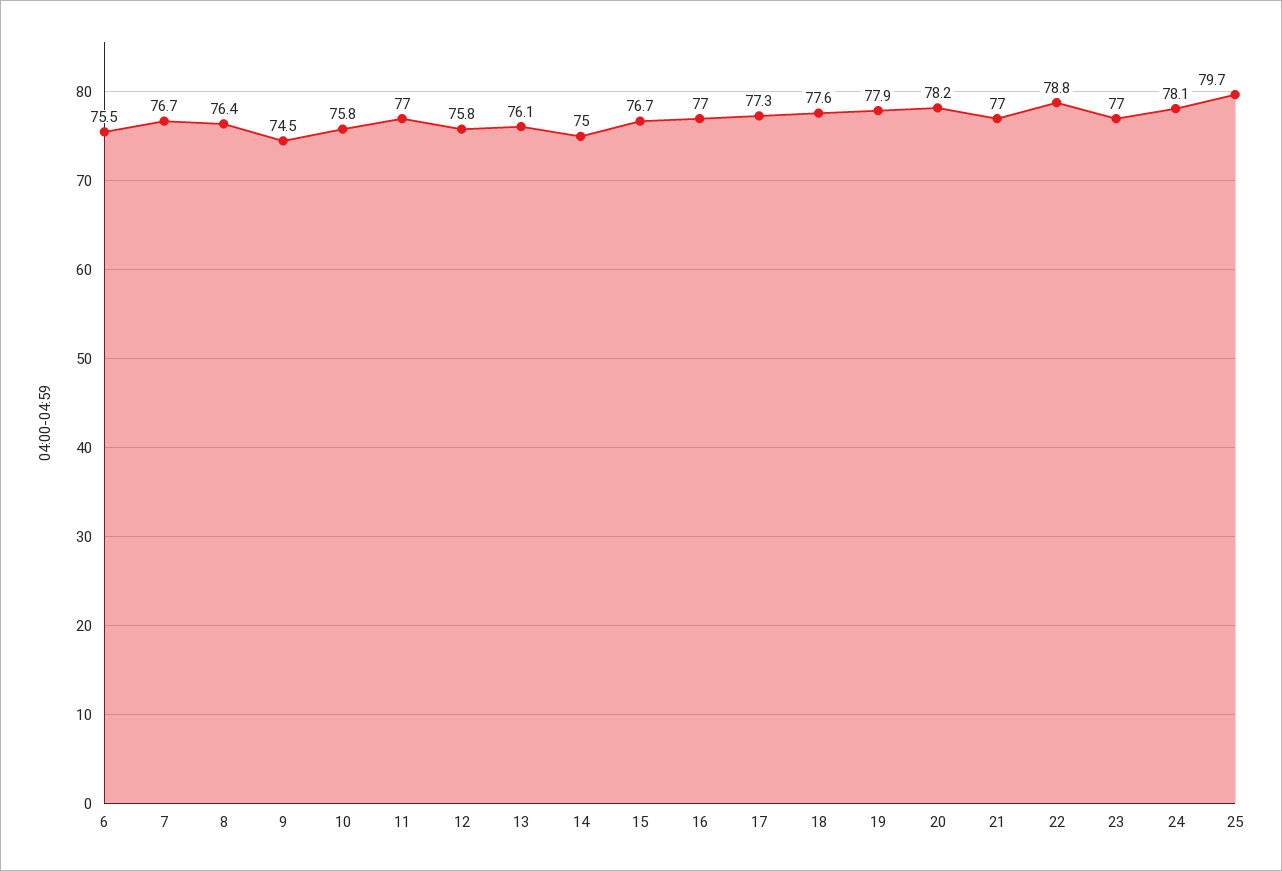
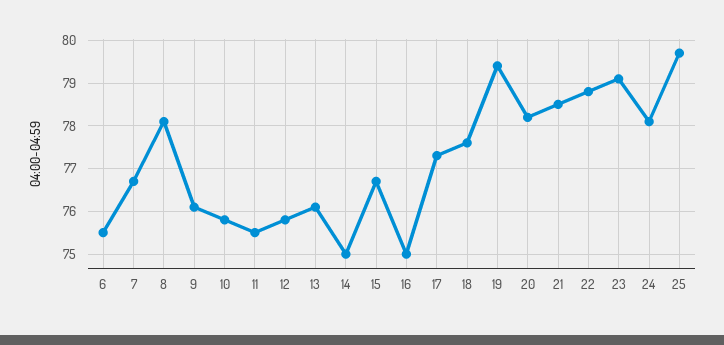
  {
    "6": 75.5,
    "7": 76.7,
-   "8": 76.4,
+   "8": 78,
-   "9": 74.5,
+   "9": 76,
    "10": 75.8,
-   "11": 77,
+   "11": 75.5,
    "12": 75.8,
    "13": 76.1,
    "14": 75,
    "15": 76.7,
-   "16": 77,
+   "16": 75,
    "17": 77.3,
    "18": 77.6,
-   "19": 77.9,
+   "19": 79.5,
    "20": 78.2,
-   "21": 77,
+   "21": 78.5,
    "22": 78.8,
-   "23": 77,
+   "23": 79,
    "24": 78.1,
    "25": 79.7
  }

